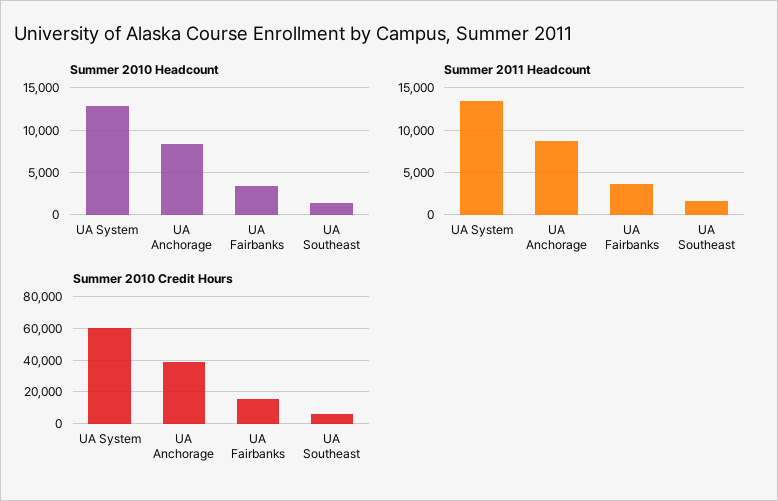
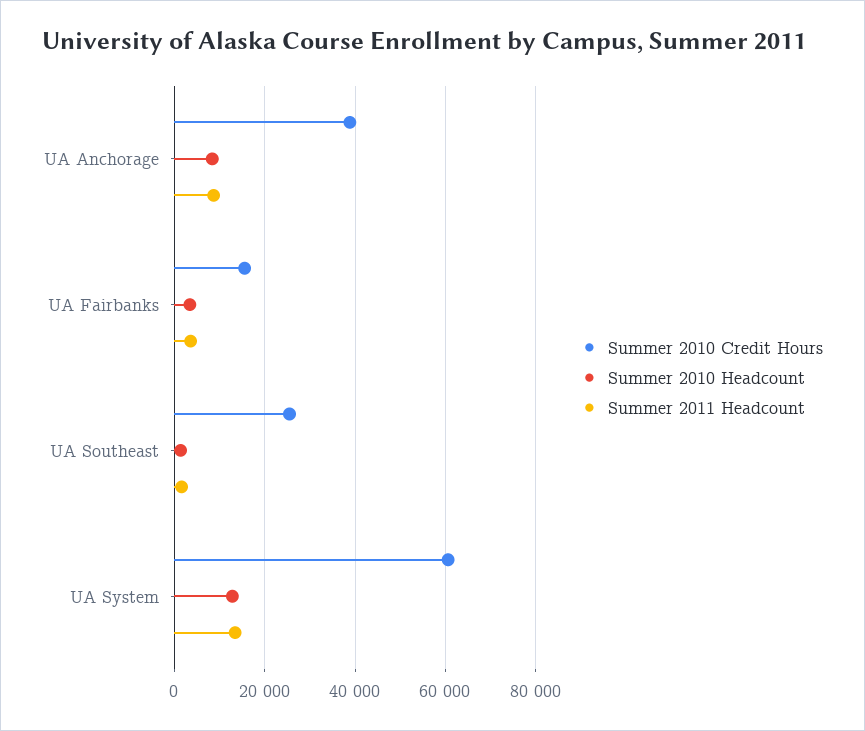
  {
    "Summer 2010 Headcount": {
      "UA System": 13000,
      "UA Anchorage": 8000,
      "UA Fairbanks": 3000,
      "UA Southeast": 1000
    },
    "Summer 2011 Headcount": {
      "UA System": 13000,
      "UA Anchorage": 9000,
      "UA Fairbanks": 4000,
      "UA Southeast": 2000
    },
    "Summer 2010 Credit Hours": {
      "UA System": 60000,
      "UA Anchorage": 38000,
      "UA Fairbanks": 16000,
-     "UA Southeast": 5000
+     "UA Southeast": 26000
    }
  }

